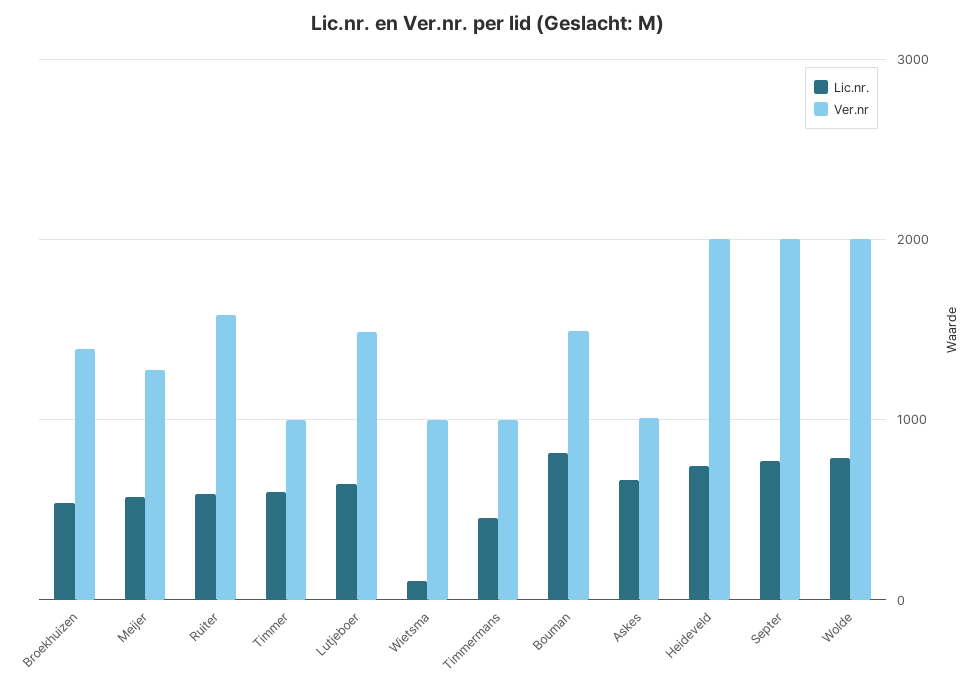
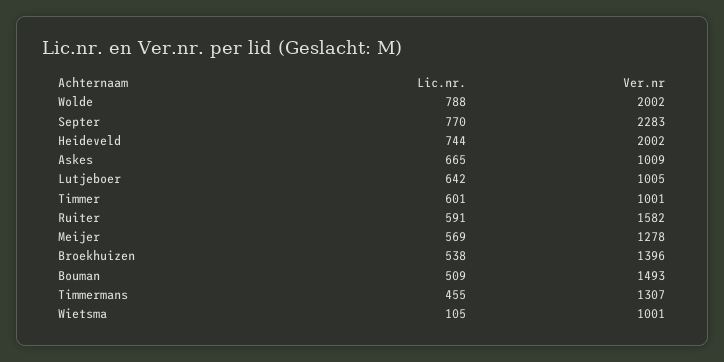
  {
    "Lic.nr.": {
      "Broekhuizen": 538,
      "Meijer": 569,
      "Ruiter": 591,
      "Timmer": 601,
      "Lutjeboer": 642,
      "Wietsma": 105,
      "Timmermans": 455,
-     "Bouman": 800,
+     "Bouman": 509,
      "Askes": 665,
      "Heideveld": 744,
      "Septer": 770,
      "Wolde": 788
    },
    "Ver.nr": {
      "Broekhuizen": 1396,
      "Meijer": 1278,
      "Ruiter": 1582,
      "Timmer": 1001,
-     "Lutjeboer": 1500,
+     "Lutjeboer": 1005,
      "Wietsma": 1001,
-     "Timmermans": 1000,
+     "Timmermans": 1307,
      "Bouman": 1493,
      "Askes": 1009,
      "Heideveld": 2002,
-     "Septer": 2000,
+     "Septer": 2283,
      "Wolde": 2002
    }
  }

